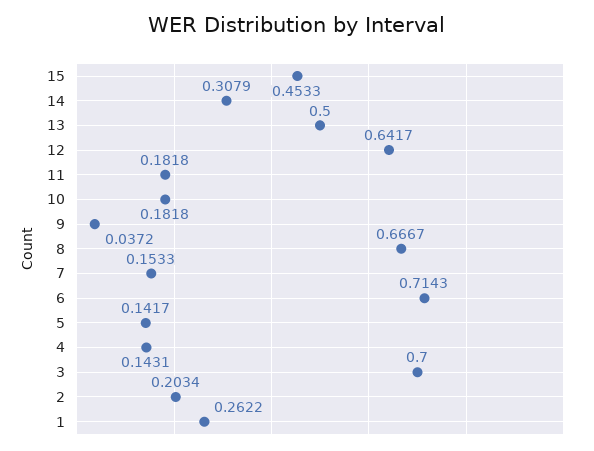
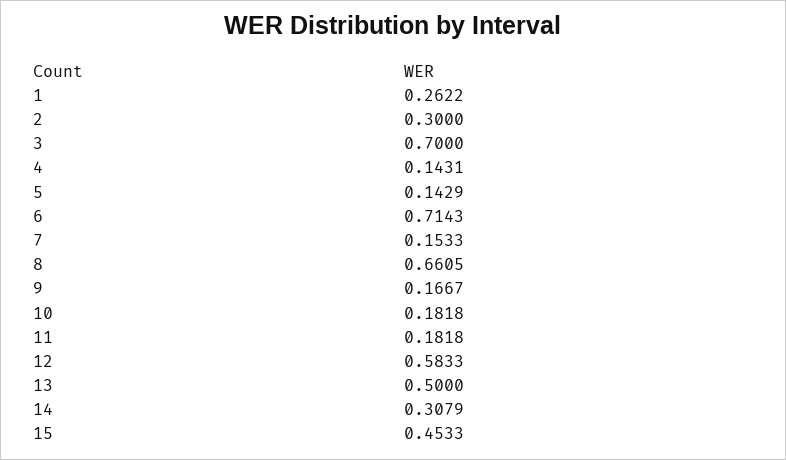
  {
    "15": 0.4533,
    "14": 0.3079,
    "13": 0.5,
-   "12": 0.6417,
+   "12": 0.5833,
    "11": 0.1818,
    "10": 0.1818,
-   "9": 0.0372,
+   "9": 0.1667,
-   "8": 0.6667,
+   "8": 0.6605,
    "7": 0.1533,
    "6": 0.7143,
-   "5": 0.1417,
+   "5": 0.1429,
    "4": 0.1431,
    "3": 0.7,
-   "2": 0.2034,
+   "2": 0.3,
    "1": 0.2622
  }

